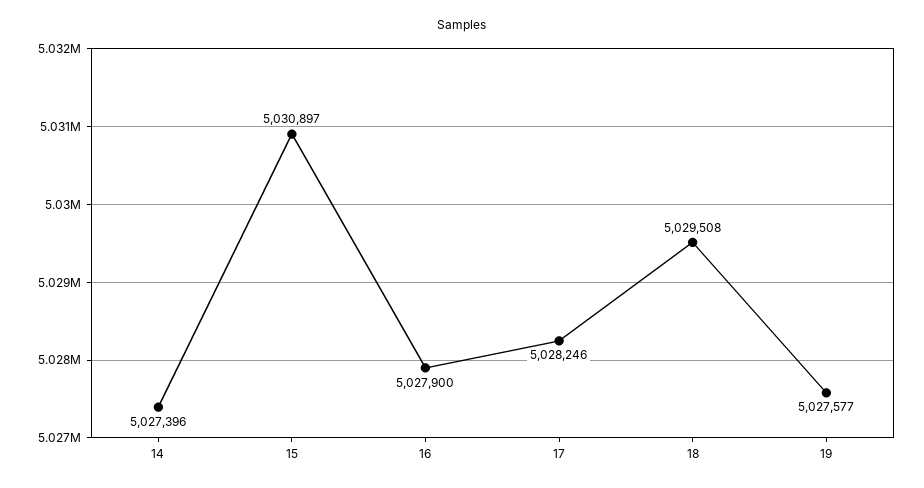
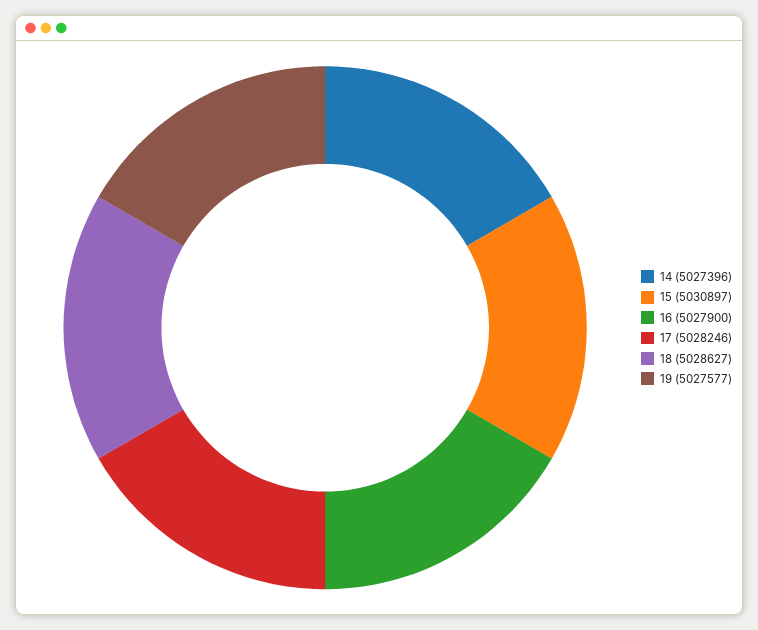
  {
    "14": 5027396,
    "15": 5030897,
    "16": 5027900,
    "17": 5028246,
-   "18": 5029508,
+   "18": 5028627,
    "19": 5027577
  }

